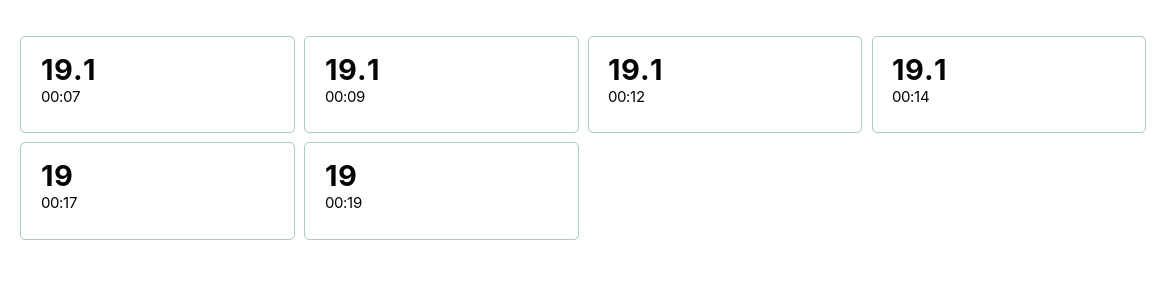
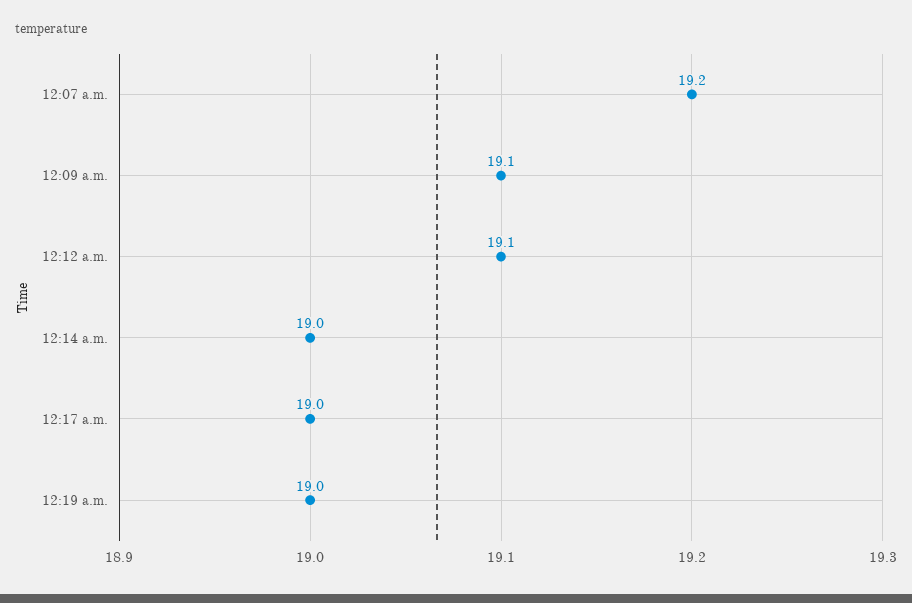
  {
-   "00:07": 19.1,
+   "00:07": 19.2,
    "00:09": 19.1,
    "00:12": 19.1,
-   "00:14": 19.1,
+   "00:14": 19,
    "00:17": 19,
    "00:19": 19
  }

